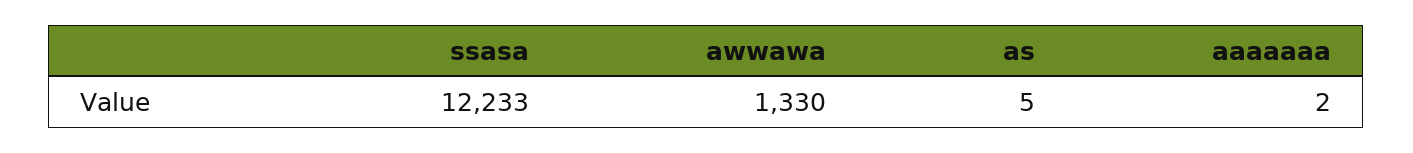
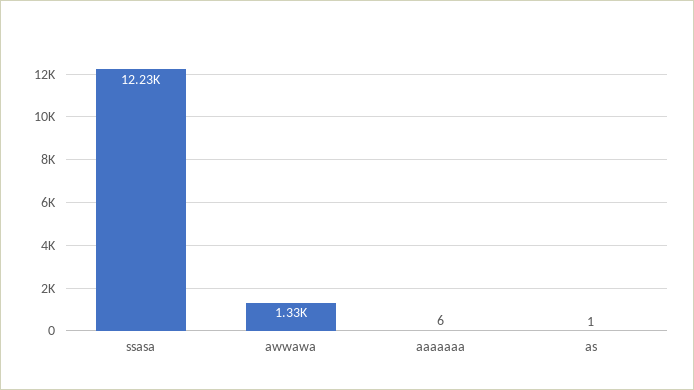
  {
    "ssasa": 12233,
    "awwawa": 1330,
-   "as": 5,
+   "as": 1,
-   "aaaaaaa": 2
+   "aaaaaaa": 6
  }

